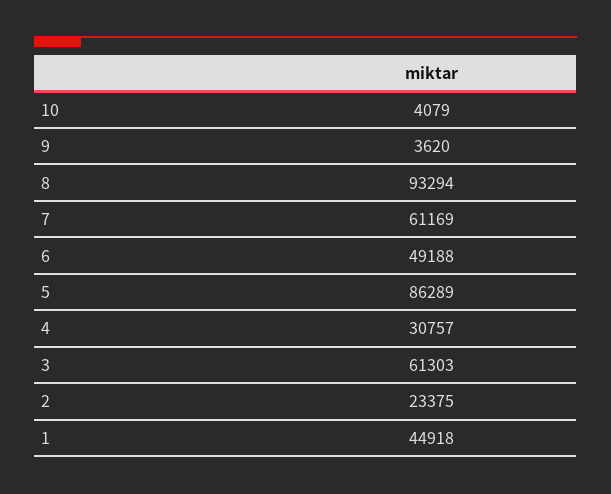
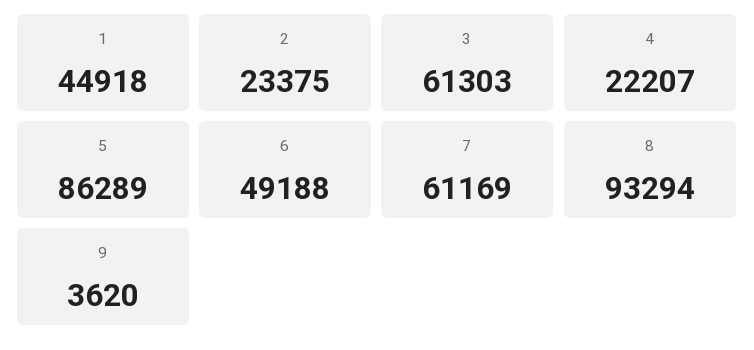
  {
-   "10": 4079,
    "9": 3620,
    "8": 93294,
    "7": 61169,
    "6": 49188,
    "5": 86289,
-   "4": 30757,
+   "4": 22207,
    "3": 61303,
    "2": 23375,
    "1": 44918
  }

